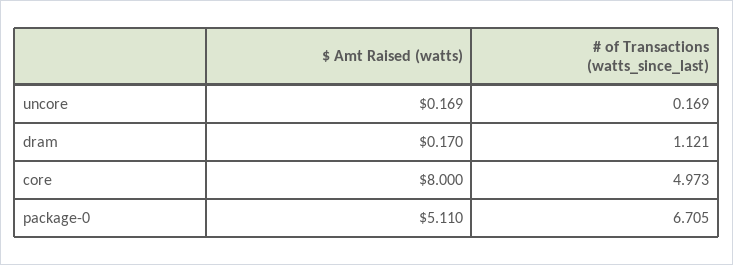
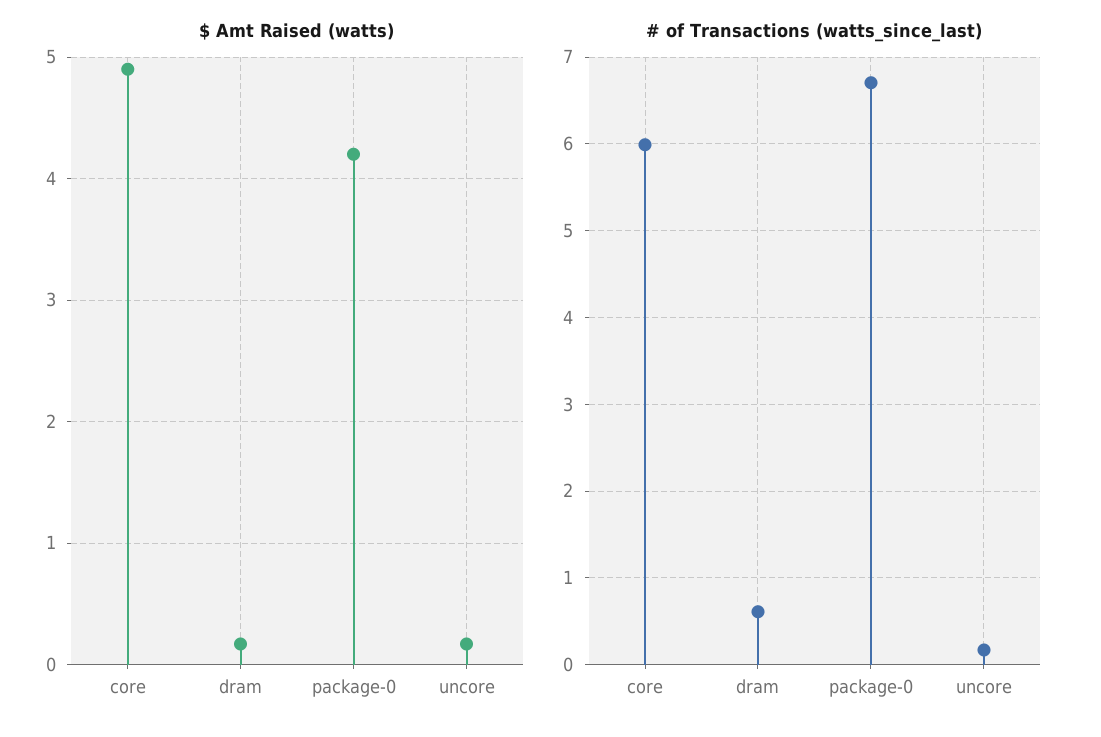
  {
    "$ Amt Raised (watts)": {
      "uncore": 0.169,
      "dram": 0.17,
-     "core": 8,
+     "core": 4.9,
-     "package-0": 5.11
+     "package-0": 4.2
    },
    "# of Transactions (watts_since_last)": {
      "uncore": 0.169,
-     "dram": 1.121,
+     "dram": 0.6,
-     "core": 4.973,
+     "core": 6,
      "package-0": 6.705
    }
  }

